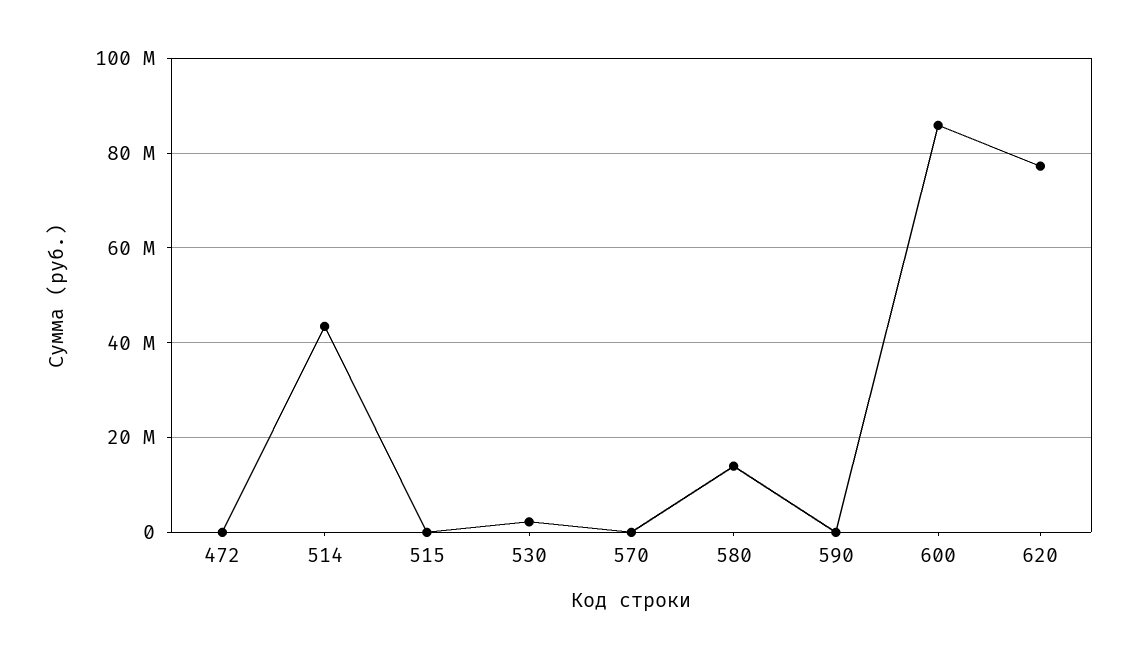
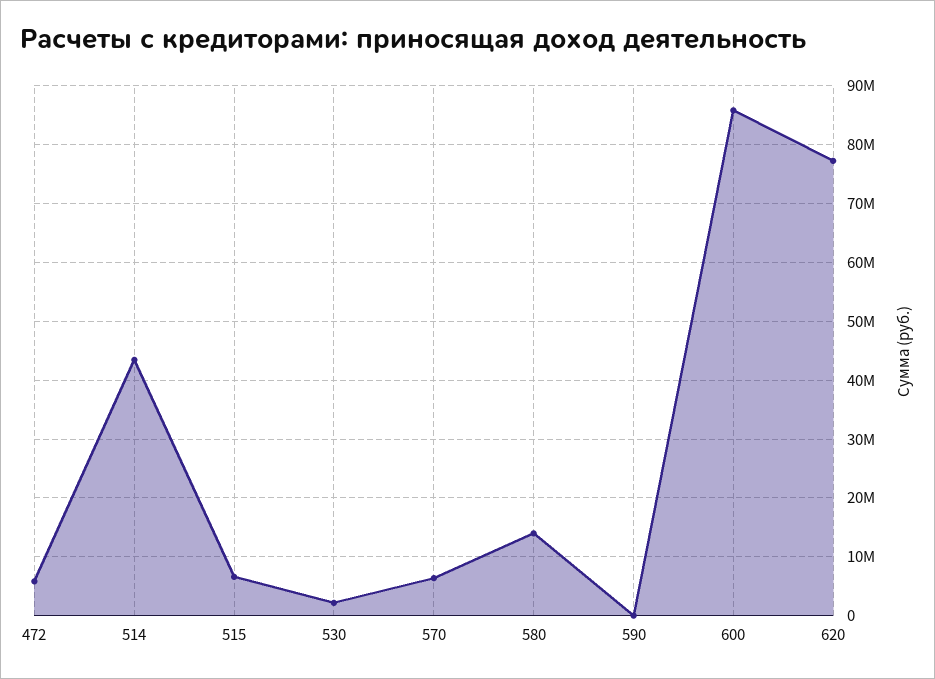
  {
-   "472": 0,
+   "472": 6000000,
    "514": 44000000,
-   "515": 0,
+   "515": 6000000,
    "530": 2000000,
-   "570": 0,
+   "570": 6000000,
    "580": 14000000,
    "590": 0,
    "600": 86000000,
    "620": 78000000
  }

